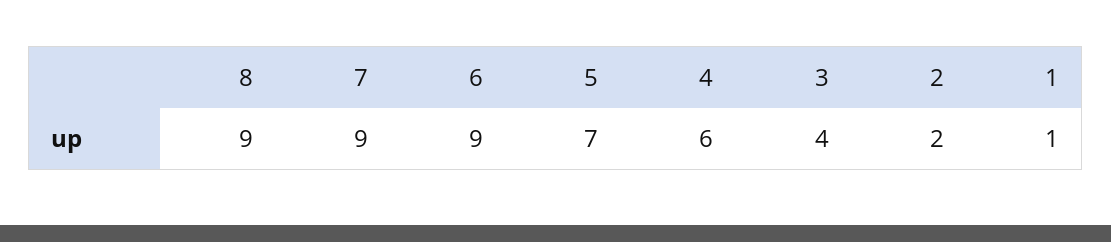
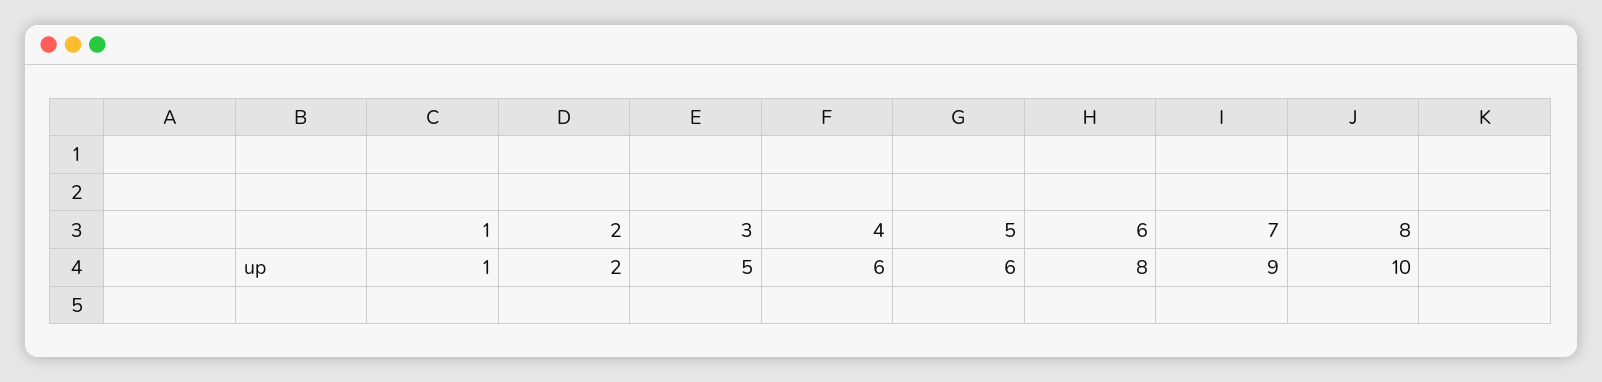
  {
-   "8": 9,
+   "8": 10,
    "7": 9,
-   "6": 9,
+   "6": 8,
-   "5": 7,
+   "5": 6,
    "4": 6,
-   "3": 4,
+   "3": 5,
    "2": 2,
    "1": 1
  }

